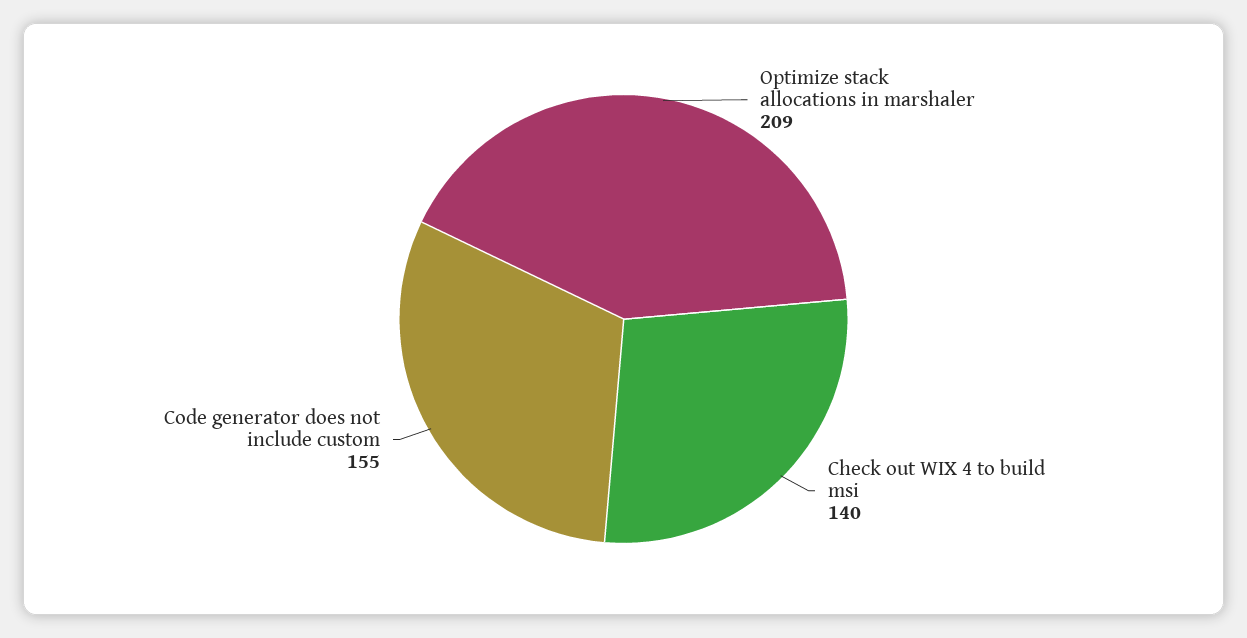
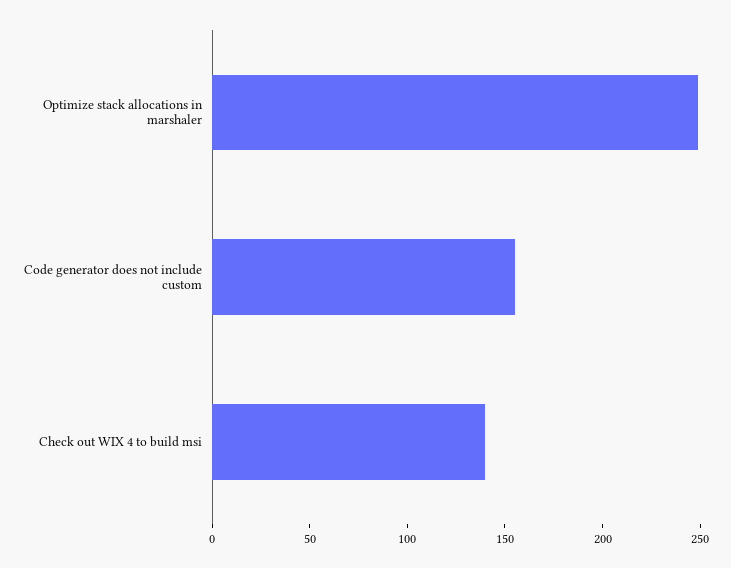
  {
-   "Optimize stack allocations in marshaler": 209,
+   "Optimize stack allocations in marshaler": 250,
    "Check out WIX 4 to build msi": 140,
    "Code generator does not include custom": 155
  }

